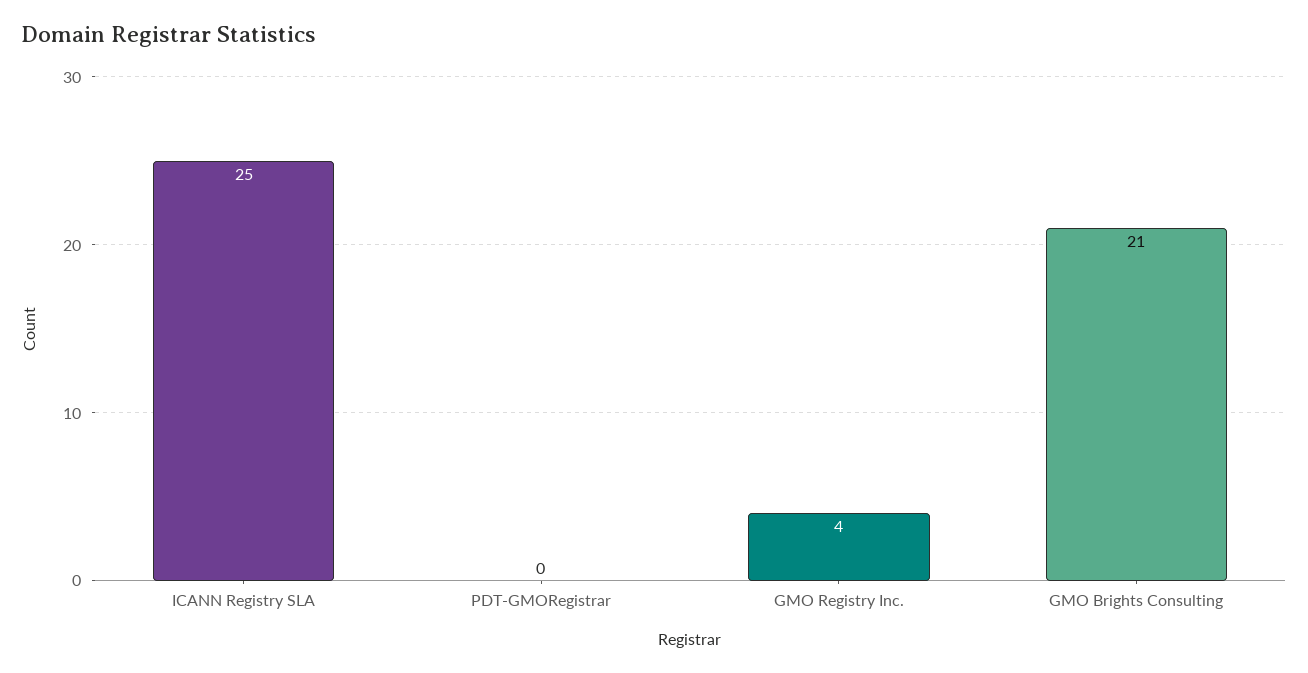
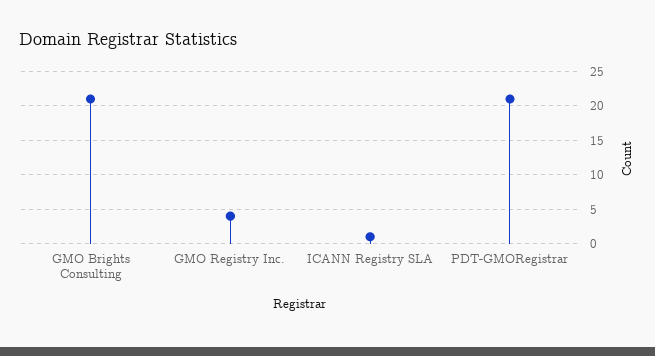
  {
-   "ICANN Registry SLA": 25,
+   "ICANN Registry SLA": 1,
-   "PDT-GMORegistrar": 0,
+   "PDT-GMORegistrar": 21,
    "GMO Registry Inc.": 4,
    "GMO Brights Consulting": 21
  }

